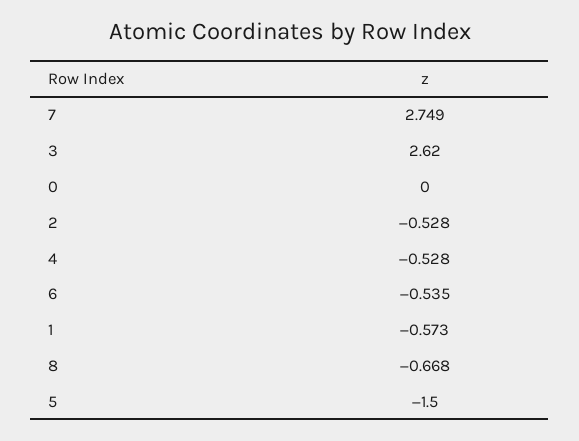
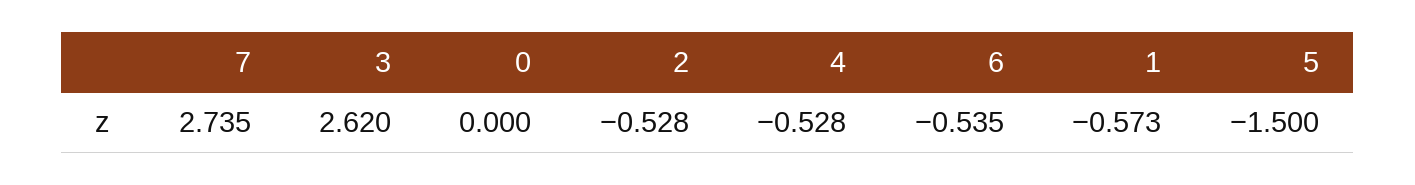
  {
-   "7": 2.749,
+   "7": 2.735,
    "3": 2.62,
    "0": 0,
    "2": -0.528,
    "4": -0.528,
    "6": -0.535,
    "1": -0.573,
-   "8": -0.668,
    "5": -1.5
  }

